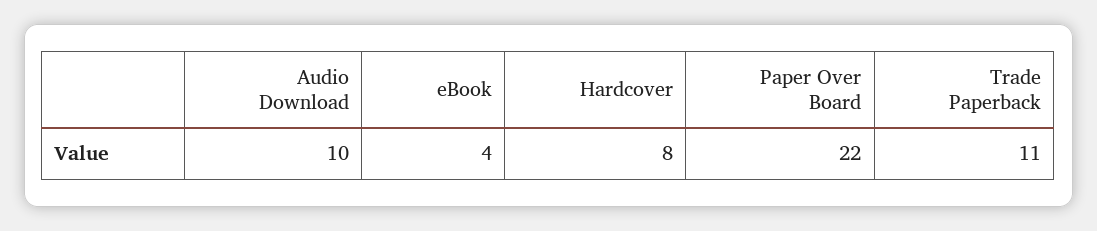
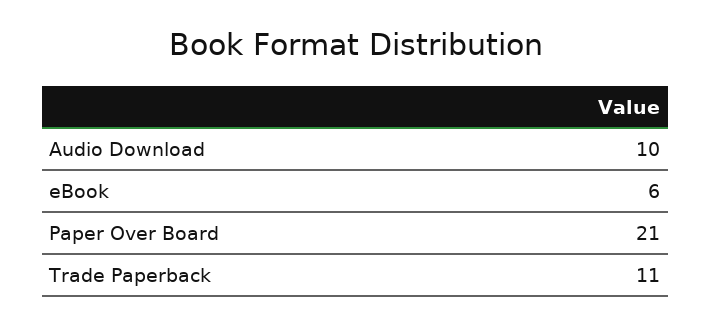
  {
    "Audio Download": 10,
-   "eBook": 4,
+   "eBook": 6,
-   "Hardcover": 8,
-   "Paper Over Board": 22,
+   "Paper Over Board": 21,
    "Trade Paperback": 11
  }

